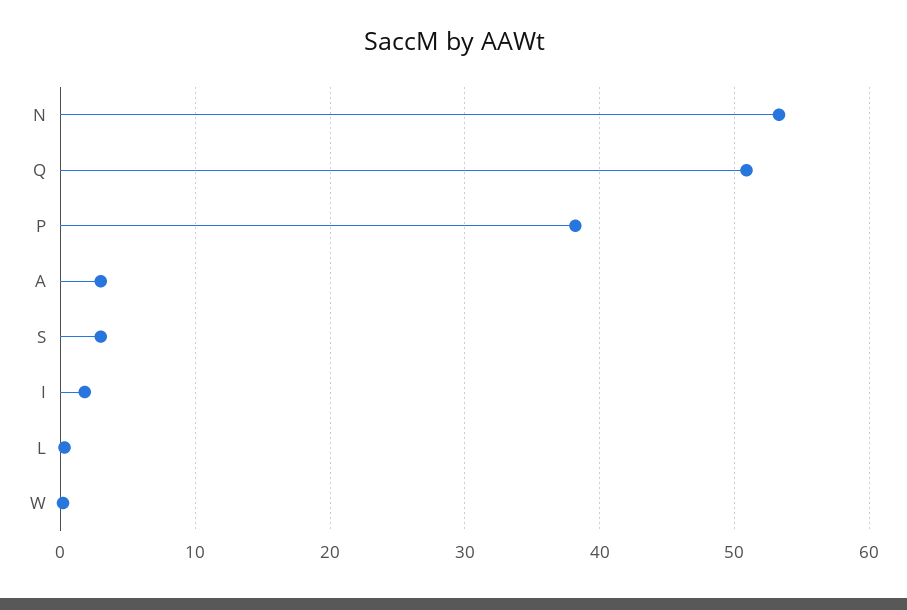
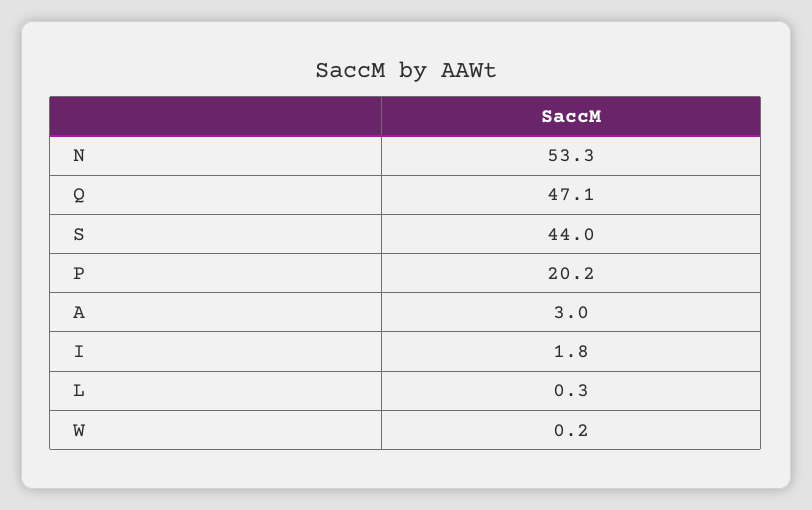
  {
    "N": 53.3,
-   "Q": 51,
+   "Q": 47.1,
-   "P": 38,
+   "P": 20.2,
    "A": 3,
-   "S": 3,
+   "S": 44,
    "I": 1.8,
    "L": 0.3,
    "W": 0.2
  }

